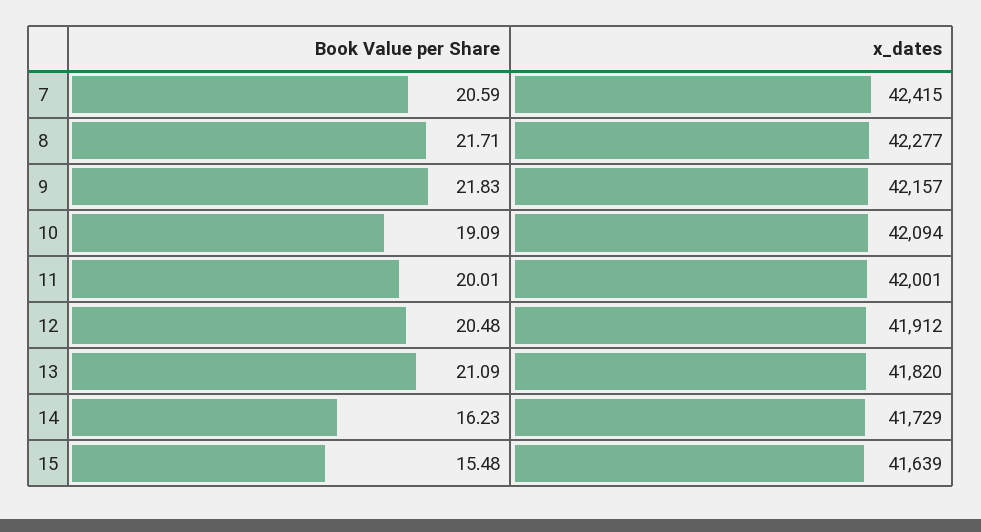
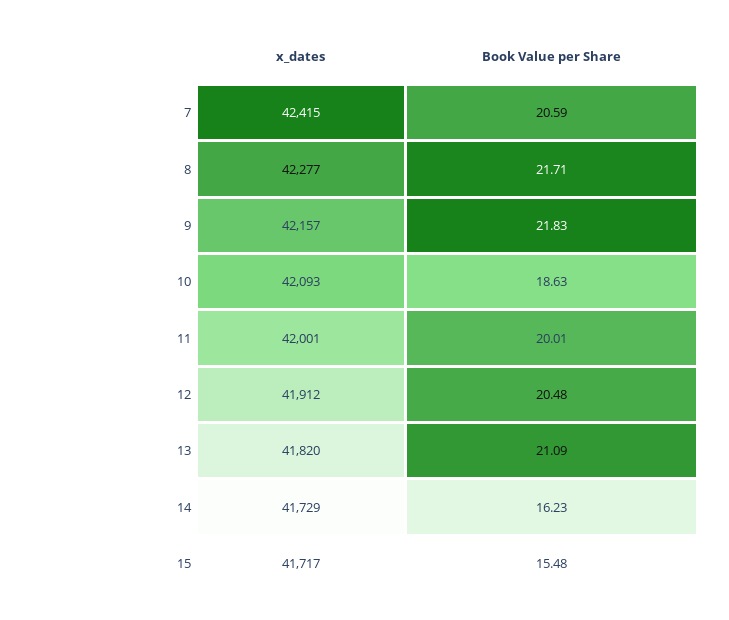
  {
    "Book Value per Share": {
      "7": 20.59,
      "8": 21.71,
      "9": 21.83,
-     "10": 19.09,
+     "10": 18.63,
      "11": 20.01,
      "12": 20.48,
      "13": 21.09,
      "14": 16.23,
      "15": 15.48
    },
    "x_dates": {
      "7": 42415,
      "8": 42277,
      "9": 42157,
-     "10": 42094,
+     "10": 42093,
      "11": 42001,
      "12": 41912,
      "13": 41820,
      "14": 41729,
-     "15": 41639
+     "15": 41717
    }
  }

